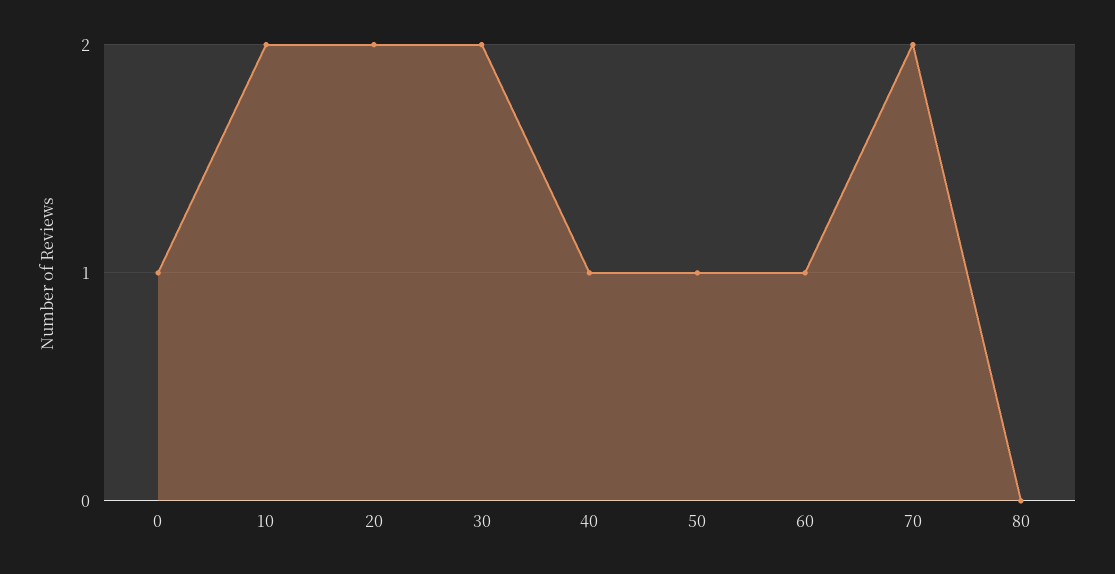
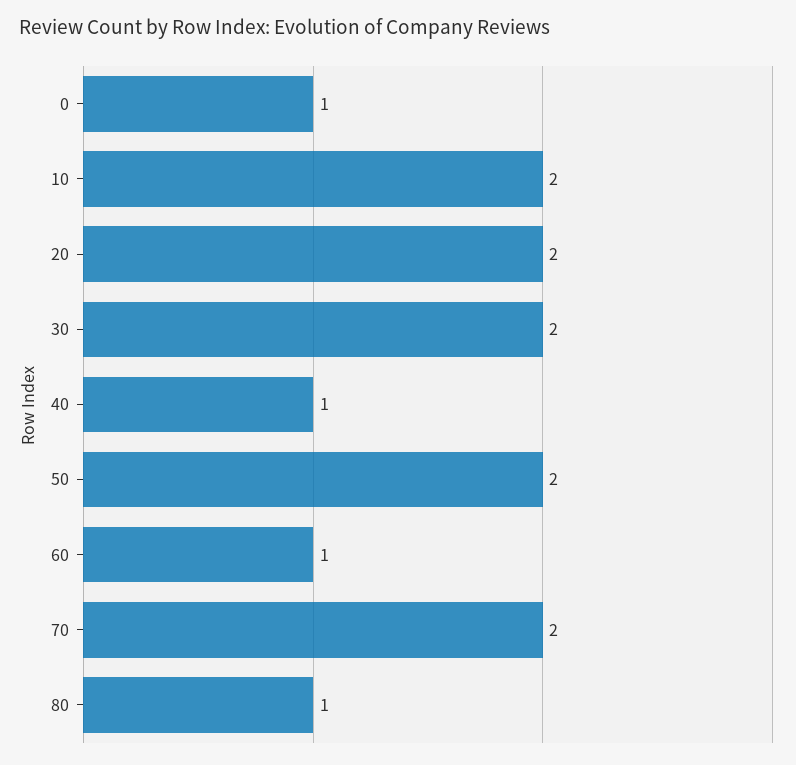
  {
    "0": 1,
    "10": 2,
    "20": 2,
    "30": 2,
    "40": 1,
-   "50": 1,
+   "50": 2,
    "60": 1,
    "70": 2,
-   "80": 0
+   "80": 1
  }

